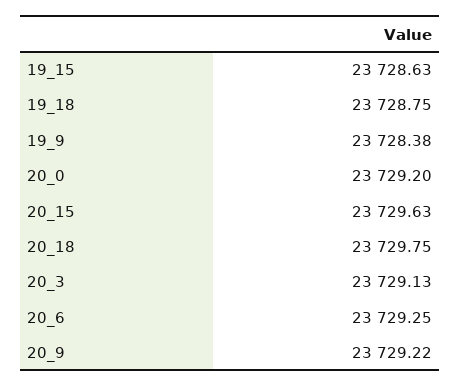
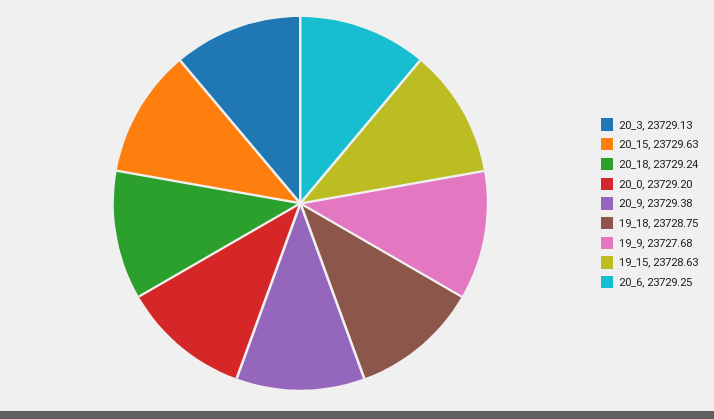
  {
    "19_15": 23728.63,
    "19_18": 23728.75,
-   "19_9": 23728.38,
+   "19_9": 23727.68,
    "20_0": 23729.2,
    "20_15": 23729.63,
-   "20_18": 23729.75,
+   "20_18": 23729.24,
    "20_3": 23729.13,
    "20_6": 23729.25,
-   "20_9": 23729.22
+   "20_9": 23729.38
  }

